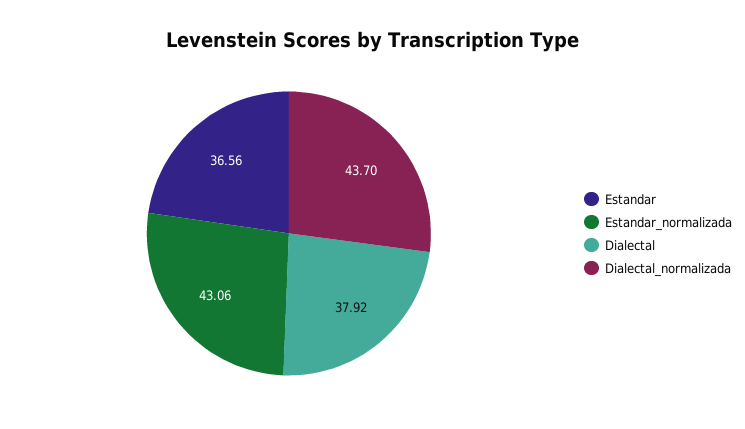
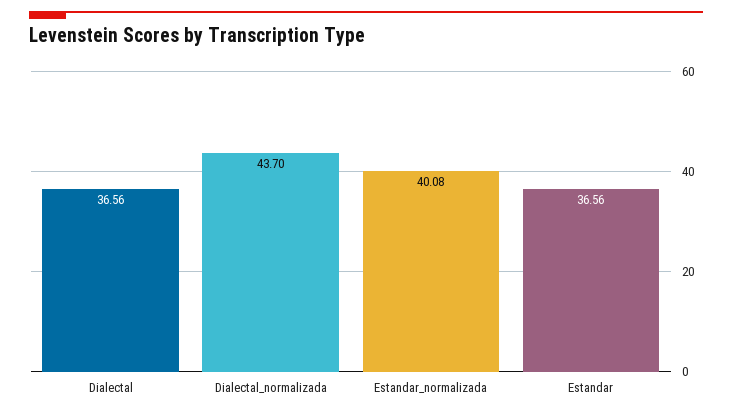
  {
    "Estandar": 36.56,
-   "Estandar_normalizada": 43.06,
+   "Estandar_normalizada": 40.08,
-   "Dialectal": 37.92,
+   "Dialectal": 36.56,
    "Dialectal_normalizada": 43.7
  }

